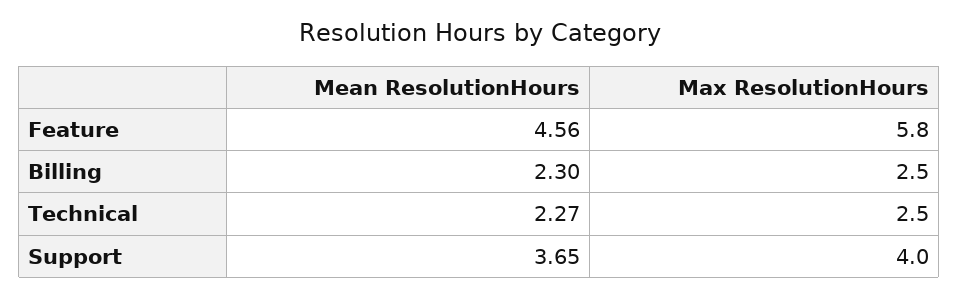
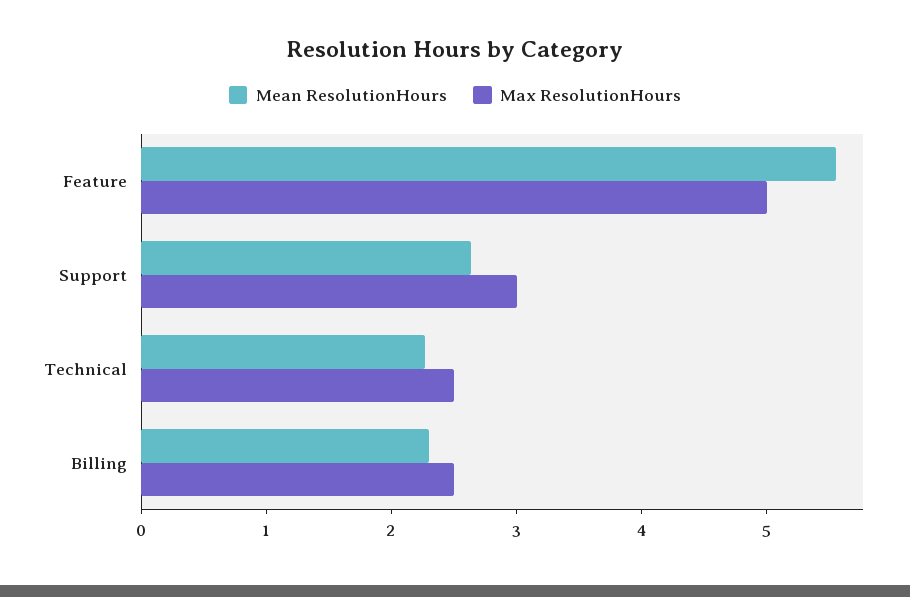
  {
    "Mean ResolutionHours": {
-     "Feature": 4.56,
+     "Feature": 5.6,
      "Billing": 2.3,
      "Technical": 2.27,
-     "Support": 3.65
+     "Support": 2.6
    },
    "Max ResolutionHours": {
-     "Feature": 5.8,
+     "Feature": 5,
      "Billing": 2.5,
      "Technical": 2.5,
-     "Support": 4
+     "Support": 3
    }
  }

